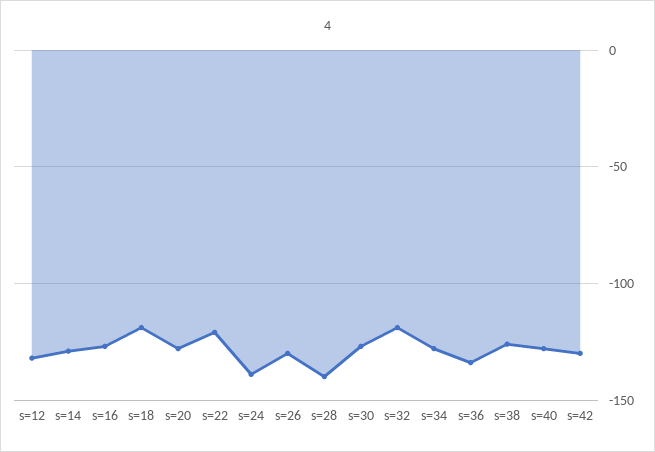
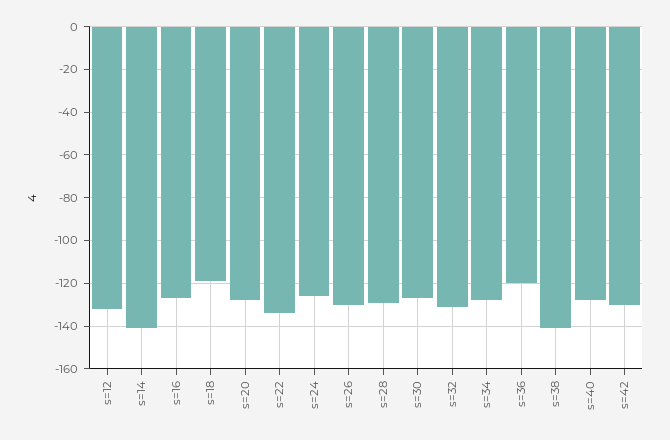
  {
    "s=12": -130,
-   "s=14": -130,
+   "s=14": -140,
    "s=16": -125,
    "s=18": -120,
    "s=20": -130,
-   "s=22": -120,
+   "s=22": -135,
-   "s=24": -140,
+   "s=24": -125,
    "s=26": -130,
-   "s=28": -140,
+   "s=28": -130,
    "s=30": -125,
-   "s=32": -120,
+   "s=32": -130,
    "s=34": -130,
-   "s=36": -135,
+   "s=36": -120,
-   "s=38": -125,
+   "s=38": -140,
    "s=40": -130,
    "s=42": -130
  }

